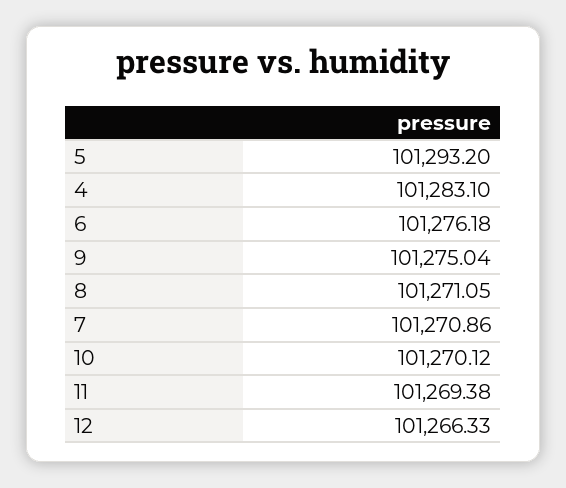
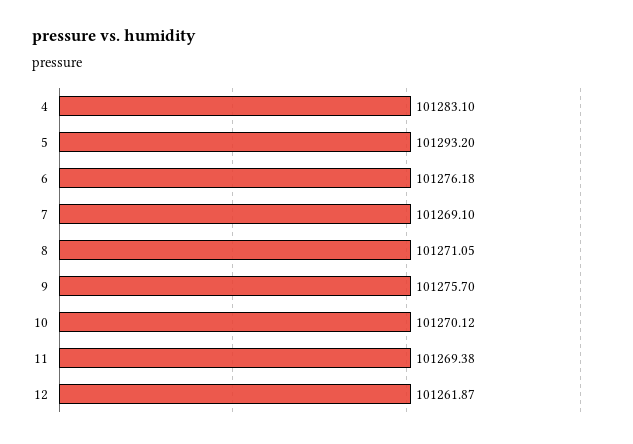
  {
    "5": 101293.2,
    "4": 101283.1,
    "6": 101276.18,
-   "9": 101275.04,
+   "9": 101275.7,
    "8": 101271.05,
-   "7": 101270.86,
+   "7": 101269.1,
    "10": 101270.12,
    "11": 101269.38,
-   "12": 101266.33
+   "12": 101261.87
  }

